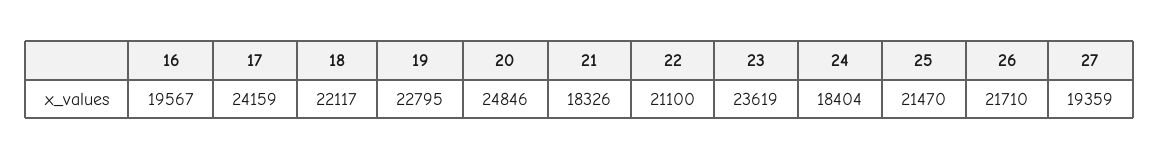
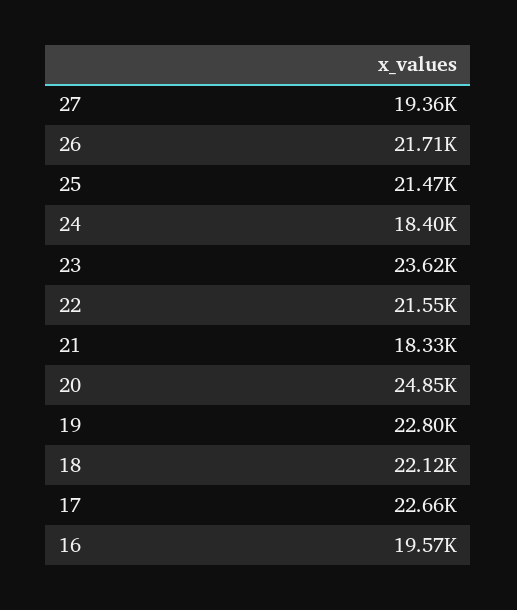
  {
    "16": 19567,
-   "17": 24159,
+   "17": 22660,
    "18": 22117,
    "19": 22795,
    "20": 24846,
    "21": 18326,
-   "22": 21100,
+   "22": 21550,
    "23": 23619,
    "24": 18404,
    "25": 21470,
    "26": 21710,
    "27": 19359
  }

